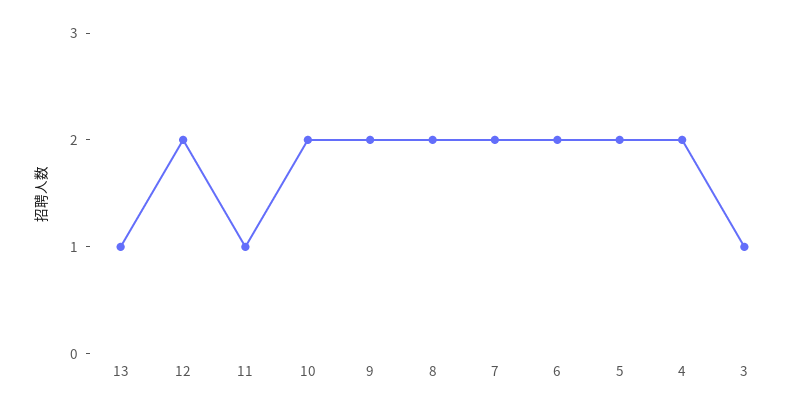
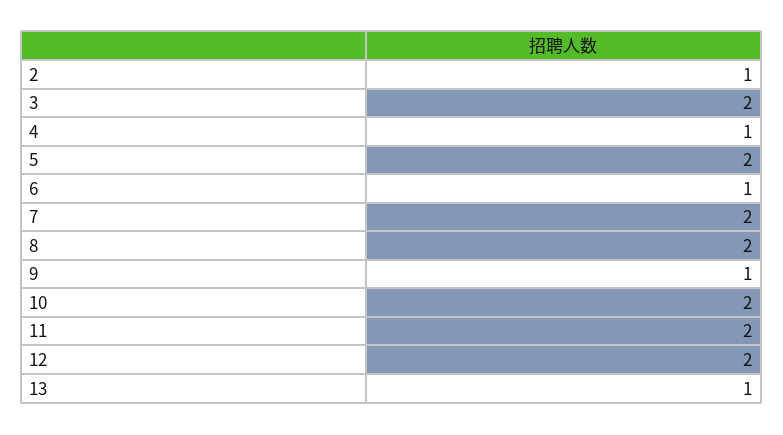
  {
    "13": 1,
    "12": 2,
-   "11": 1,
+   "11": 2,
    "10": 2,
-   "9": 2,
+   "9": 1,
    "8": 2,
    "7": 2,
-   "6": 2,
+   "6": 1,
    "5": 2,
-   "4": 2,
+   "4": 1,
-   "3": 1
+   "3": 2,
+   "2": 1
  }

